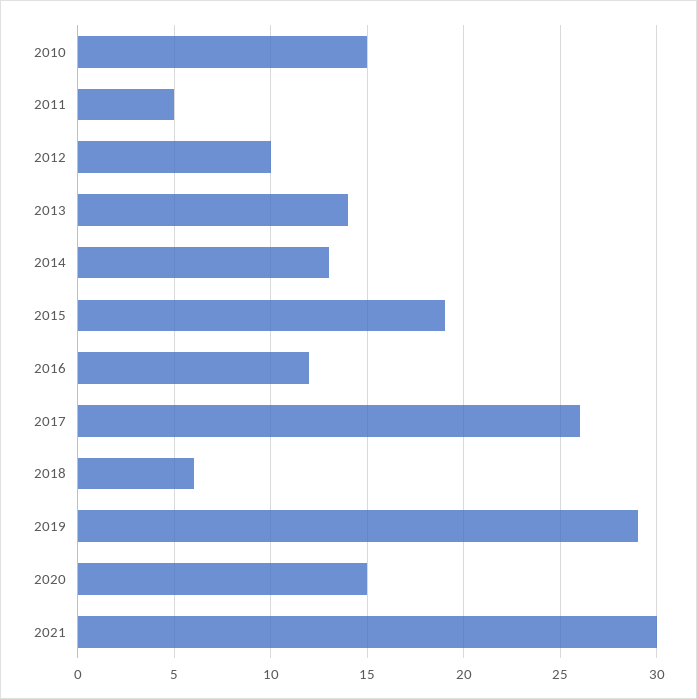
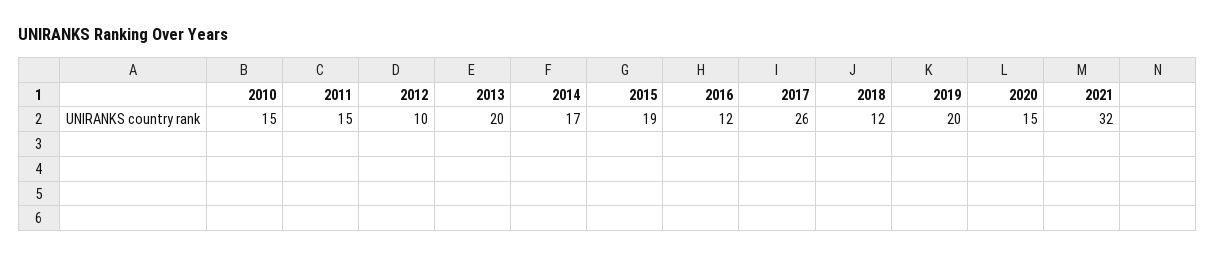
  {
    "2010": 15,
-   "2011": 5,
+   "2011": 15,
    "2012": 10,
-   "2013": 14,
+   "2013": 20,
-   "2014": 13,
+   "2014": 17,
    "2015": 19,
    "2016": 12,
    "2017": 26,
-   "2018": 6,
+   "2018": 12,
-   "2019": 29,
+   "2019": 20,
    "2020": 15,
-   "2021": 30
+   "2021": 32
  }

